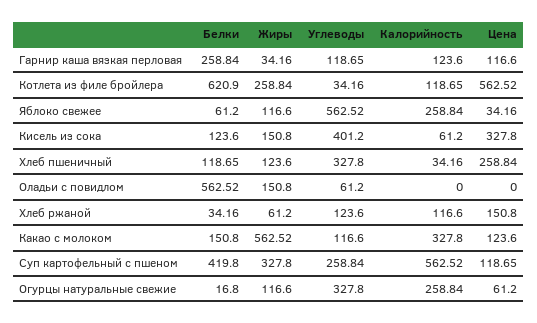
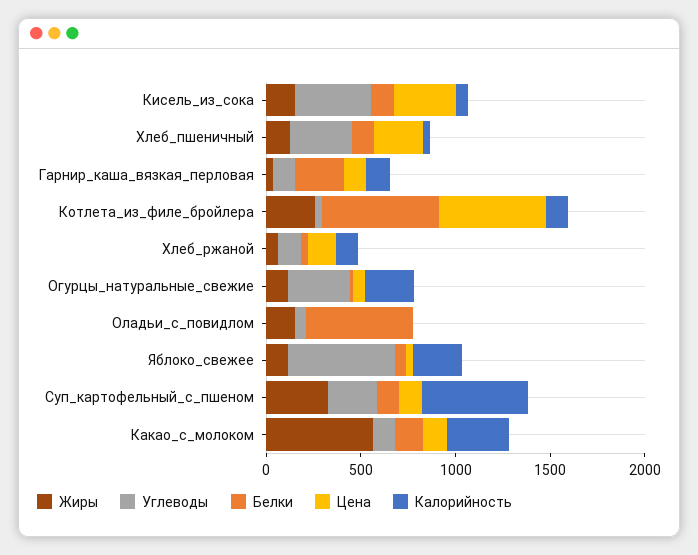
  {
    "Белки": {
      "Гарнир каша вязкая перловая": 258.84,
      "Котлета из филе бройлера": 620.9,
      "Яблоко свежее": 61.2,
      "Кисель из сока": 123.6,
      "Хлеб пшеничный": 118.65,
      "Оладьи с повидлом": 562.52,
      "Хлеб ржаной": 34.16,
      "Какао с молоком": 150.8,
-     "Суп картофельный с пшеном": 419.8,
+     "Суп картофельный с пшеном": 100,
      "Огурцы натуральные свежие": 16.8
    },
    "Жиры": {
      "Гарнир каша вязкая перловая": 34.16,
      "Котлета из филе бройлера": 258.84,
      "Яблоко свежее": 116.6,
      "Кисель из сока": 150.8,
      "Хлеб пшеничный": 123.6,
      "Оладьи с повидлом": 150.8,
      "Хлеб ржаной": 61.2,
      "Какао с молоком": 562.52,
      "Суп картофельный с пшеном": 327.8,
      "Огурцы натуральные свежие": 116.6
    },
    "Углеводы": {
      "Гарнир каша вязкая перловая": 118.65,
      "Котлета из филе бройлера": 34.16,
      "Яблоко свежее": 562.52,
      "Кисель из сока": 401.2,
      "Хлеб пшеничный": 327.8,
      "Оладьи с повидлом": 61.2,
      "Хлеб ржаной": 123.6,
      "Какао с молоком": 116.6,
      "Суп картофельный с пшеном": 258.84,
      "Огурцы натуральные свежие": 327.8
    },
    "Калорийность": {
      "Гарнир каша вязкая перловая": 123.6,
      "Котлета из филе бройлера": 118.65,
      "Яблоко свежее": 258.84,
      "Кисель из сока": 61.2,
      "Хлеб пшеничный": 34.16,
      "Оладьи с повидлом": 0,
      "Хлеб ржаной": 116.6,
      "Какао с молоком": 327.8,
      "Суп картофельный с пшеном": 562.52,
      "Огурцы натуральные свежие": 258.84
    },
    "Цена": {
      "Гарнир каша вязкая перловая": 116.6,
      "Котлета из филе бройлера": 562.52,
      "Яблоко свежее": 34.16,
      "Кисель из сока": 327.8,
      "Хлеб пшеничный": 258.84,
      "Оладьи с повидлом": 0,
      "Хлеб ржаной": 150.8,
      "Какао с молоком": 123.6,
      "Суп картофельный с пшеном": 118.65,
      "Огурцы натуральные свежие": 61.2
    }
  }

